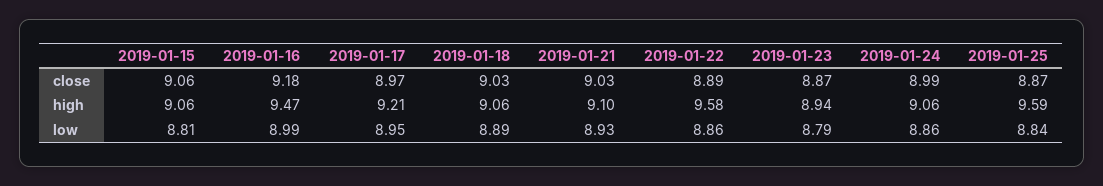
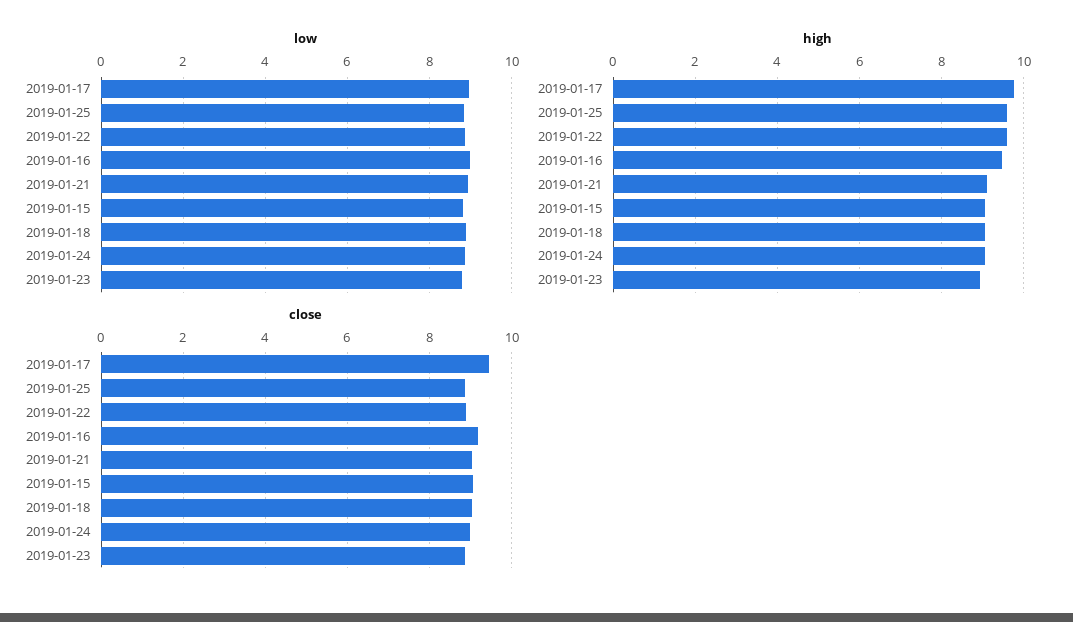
  {
    "close": {
      "2019-01-15": 9.06,
      "2019-01-16": 9.18,
-     "2019-01-17": 8.97,
+     "2019-01-17": 9.4,
      "2019-01-18": 9.03,
      "2019-01-21": 9.03,
      "2019-01-22": 8.89,
      "2019-01-23": 8.87,
      "2019-01-24": 8.99,
      "2019-01-25": 8.87
    },
    "high": {
      "2019-01-15": 9.06,
      "2019-01-16": 9.47,
-     "2019-01-17": 9.21,
+     "2019-01-17": 9.8,
      "2019-01-18": 9.06,
      "2019-01-21": 9.1,
      "2019-01-22": 9.58,
      "2019-01-23": 8.94,
      "2019-01-24": 9.06,
      "2019-01-25": 9.59
    },
    "low": {
      "2019-01-15": 8.81,
      "2019-01-16": 8.99,
      "2019-01-17": 8.95,
      "2019-01-18": 8.89,
      "2019-01-21": 8.93,
      "2019-01-22": 8.86,
      "2019-01-23": 8.79,
      "2019-01-24": 8.86,
      "2019-01-25": 8.84
    }
  }

